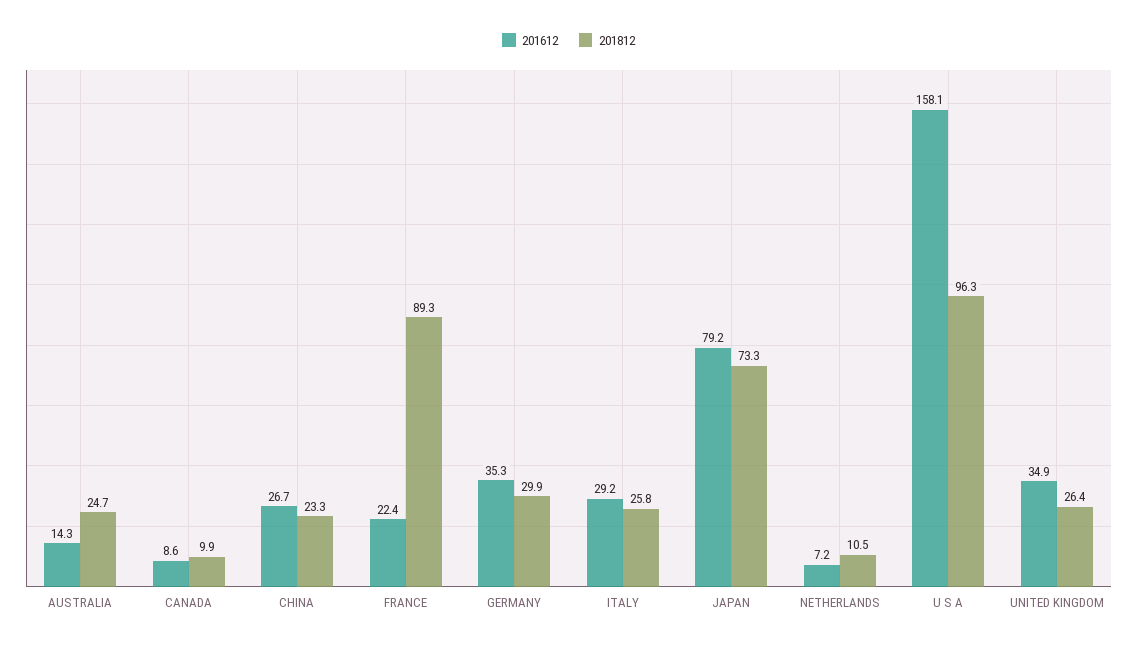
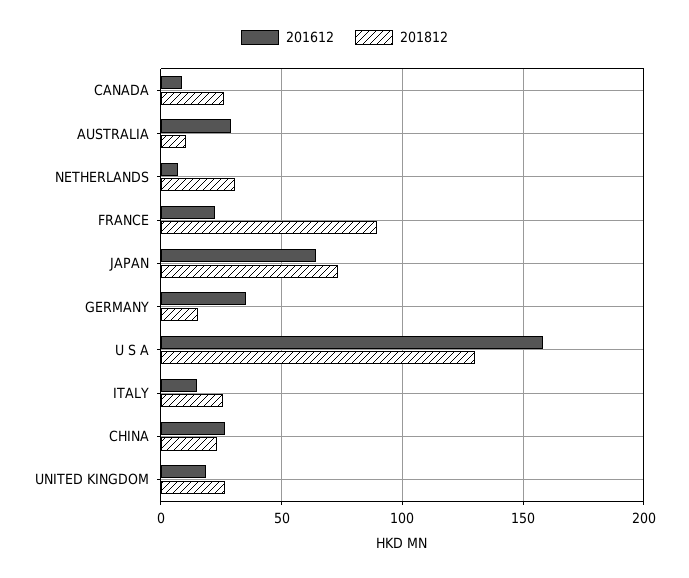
  {
    "201612": {
-     "AUSTRALIA": 14.3,
+     "AUSTRALIA": 30,
      "CANADA": 8.6,
      "CHINA": 26.7,
      "FRANCE": 22.4,
      "GERMANY": 35.3,
-     "ITALY": 29.2,
+     "ITALY": 15,
-     "JAPAN": 79.2,
+     "JAPAN": 65,
      "NETHERLANDS": 7.2,
      "U S A": 158.1,
-     "UNITED KINGDOM": 34.9
+     "UNITED KINGDOM": 20
    },
    "201812": {
-     "AUSTRALIA": 24.7,
+     "AUSTRALIA": 10,
-     "CANADA": 9.9,
+     "CANADA": 25,
      "CHINA": 23.3,
      "FRANCE": 89.3,
-     "GERMANY": 29.9,
+     "GERMANY": 15,
      "ITALY": 25.8,
      "JAPAN": 73.3,
-     "NETHERLANDS": 10.5,
+     "NETHERLANDS": 30,
-     "U S A": 96.3,
+     "U S A": 130,
      "UNITED KINGDOM": 26.4
    }
  }

